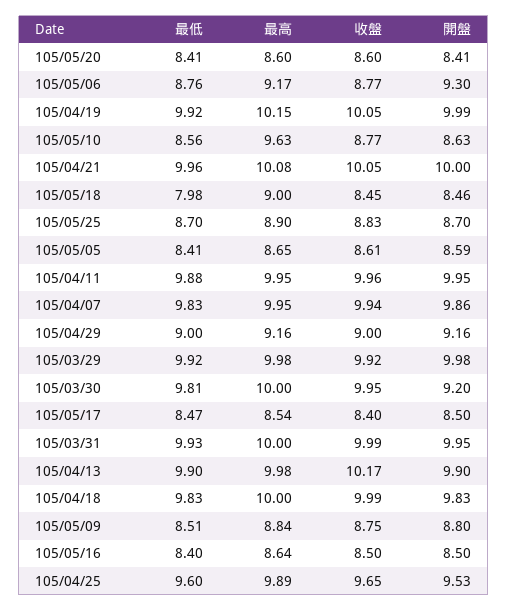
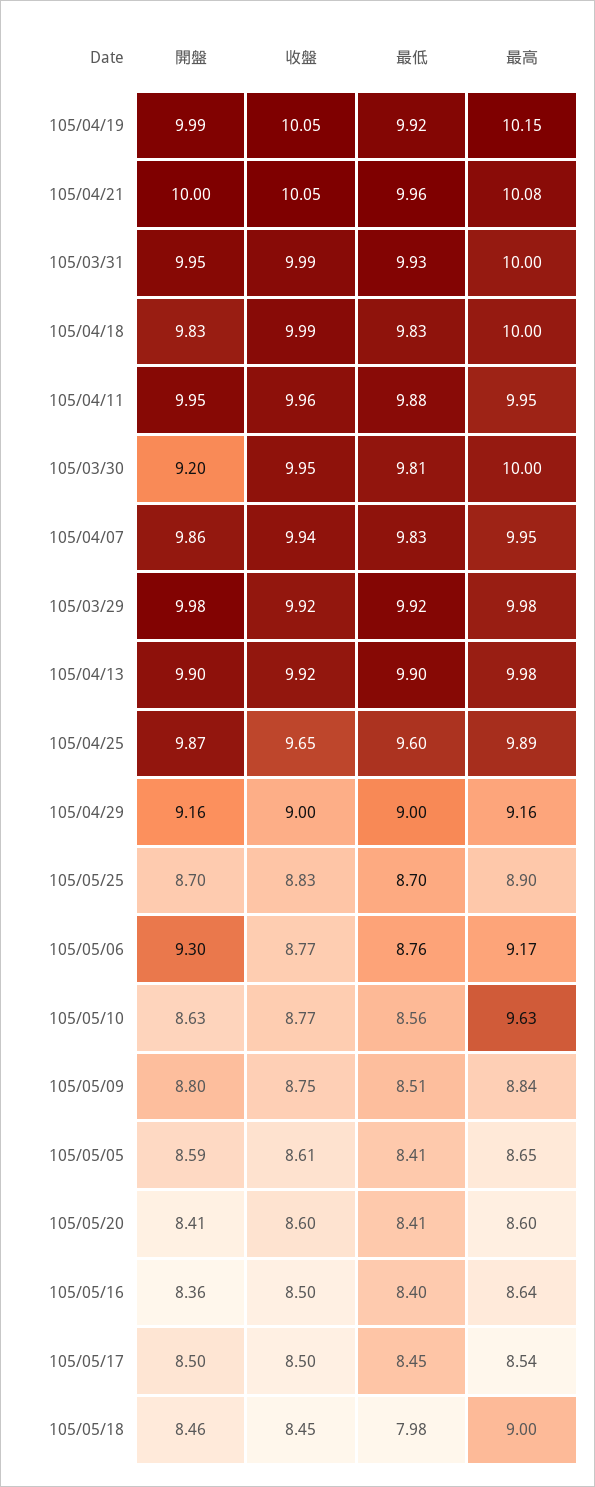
  {
    "最低": {
      "105/05/20": 8.41,
      "105/05/06": 8.76,
      "105/04/19": 9.92,
      "105/05/10": 8.56,
      "105/04/21": 9.96,
      "105/05/18": 7.98,
      "105/05/25": 8.7,
      "105/05/05": 8.41,
      "105/04/11": 9.88,
      "105/04/07": 9.83,
      "105/04/29": 9,
      "105/03/29": 9.92,
      "105/03/30": 9.81,
-     "105/05/17": 8.47,
+     "105/05/17": 8.45,
      "105/03/31": 9.93,
      "105/04/13": 9.9,
      "105/04/18": 9.83,
      "105/05/09": 8.51,
      "105/05/16": 8.4,
      "105/04/25": 9.6
    },
    "最高": {
      "105/05/20": 8.6,
      "105/05/06": 9.17,
      "105/04/19": 10.15,
      "105/05/10": 9.63,
      "105/04/21": 10.08,
      "105/05/18": 9,
      "105/05/25": 8.9,
      "105/05/05": 8.65,
      "105/04/11": 9.95,
      "105/04/07": 9.95,
      "105/04/29": 9.16,
      "105/03/29": 9.98,
      "105/03/30": 10,
      "105/05/17": 8.54,
      "105/03/31": 10,
      "105/04/13": 9.98,
      "105/04/18": 10,
      "105/05/09": 8.84,
      "105/05/16": 8.64,
      "105/04/25": 9.89
    },
    "收盤": {
      "105/05/20": 8.6,
      "105/05/06": 8.77,
      "105/04/19": 10.05,
      "105/05/10": 8.77,
      "105/04/21": 10.05,
      "105/05/18": 8.45,
      "105/05/25": 8.83,
      "105/05/05": 8.61,
      "105/04/11": 9.96,
      "105/04/07": 9.94,
      "105/04/29": 9,
      "105/03/29": 9.92,
      "105/03/30": 9.95,
-     "105/05/17": 8.4,
+     "105/05/17": 8.5,
      "105/03/31": 9.99,
-     "105/04/13": 10.17,
+     "105/04/13": 9.92,
      "105/04/18": 9.99,
      "105/05/09": 8.75,
      "105/05/16": 8.5,
      "105/04/25": 9.65
    },
    "開盤": {
      "105/05/20": 8.41,
      "105/05/06": 9.3,
      "105/04/19": 9.99,
      "105/05/10": 8.63,
      "105/04/21": 10,
      "105/05/18": 8.46,
      "105/05/25": 8.7,
      "105/05/05": 8.59,
      "105/04/11": 9.95,
      "105/04/07": 9.86,
      "105/04/29": 9.16,
      "105/03/29": 9.98,
      "105/03/30": 9.2,
      "105/05/17": 8.5,
      "105/03/31": 9.95,
      "105/04/13": 9.9,
      "105/04/18": 9.83,
      "105/05/09": 8.8,
-     "105/05/16": 8.5,
+     "105/05/16": 8.36,
-     "105/04/25": 9.53
+     "105/04/25": 9.87
    }
  }

